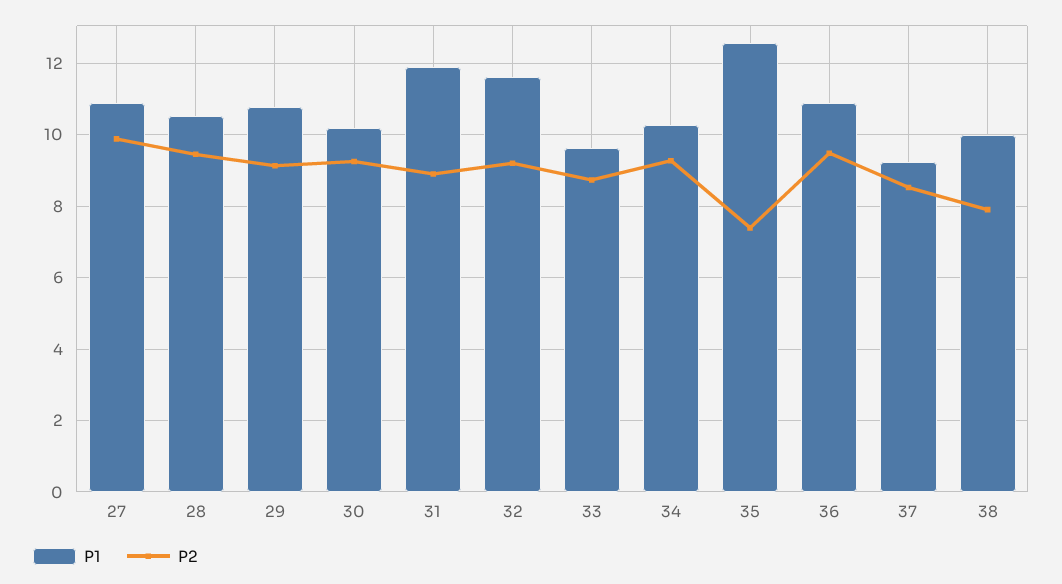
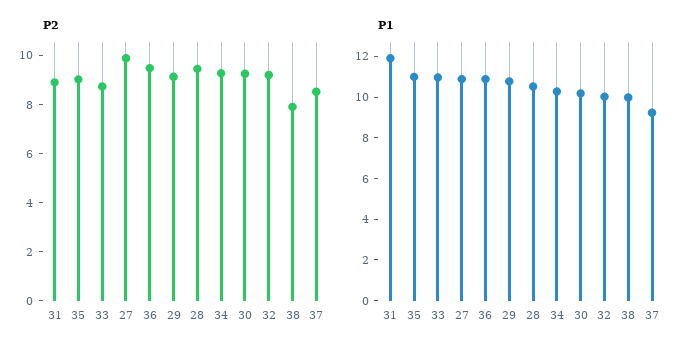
  {
    "P1": {
      "27": 10.8,
      "28": 10.6,
      "29": 10.8,
      "30": 10.2,
      "31": 12,
-     "32": 11.6,
+     "32": 10,
-     "33": 9.6,
+     "33": 11,
      "34": 10.2,
-     "35": 12.6,
+     "35": 11,
      "36": 10.8,
      "37": 9.2,
      "38": 10
    },
    "P2": {
      "27": 9.8,
      "28": 9.4,
      "29": 9.2,
      "30": 9.2,
      "31": 9,
      "32": 9.2,
      "33": 8.8,
      "34": 9.2,
-     "35": 7.4,
+     "35": 9,
      "36": 9.4,
      "37": 8.6,
      "38": 8
    }
  }

